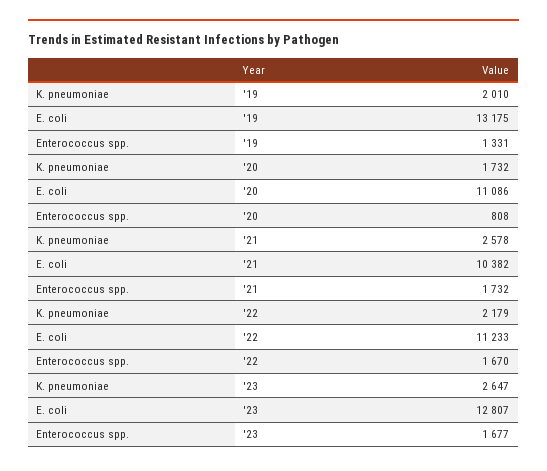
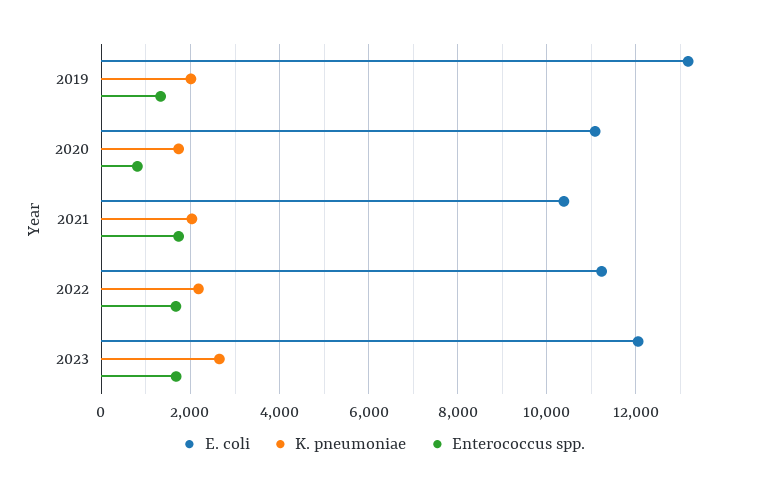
  {
    "K. pneumoniae": {
      "'19": 2010,
      "'20": 1732,
-     "'21": 2578,
+     "'21": 2000,
      "'22": 2179,
      "'23": 2647
    },
    "E. coli": {
      "'19": 13175,
      "'20": 11086,
      "'21": 10382,
      "'22": 11233,
-     "'23": 12807
+     "'23": 12000
    },
    "Enterococcus spp.": {
      "'19": 1331,
      "'20": 808,
      "'21": 1732,
      "'22": 1670,
      "'23": 1677
    }
  }

